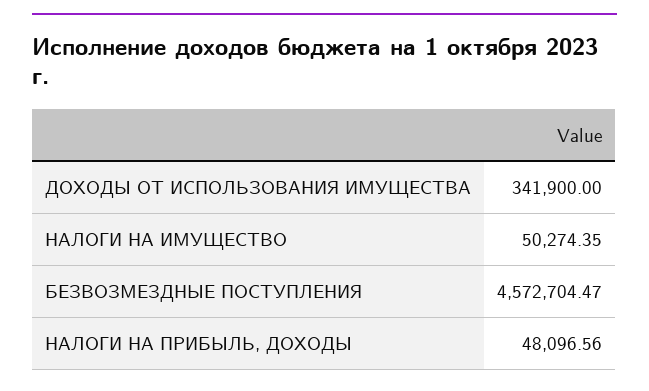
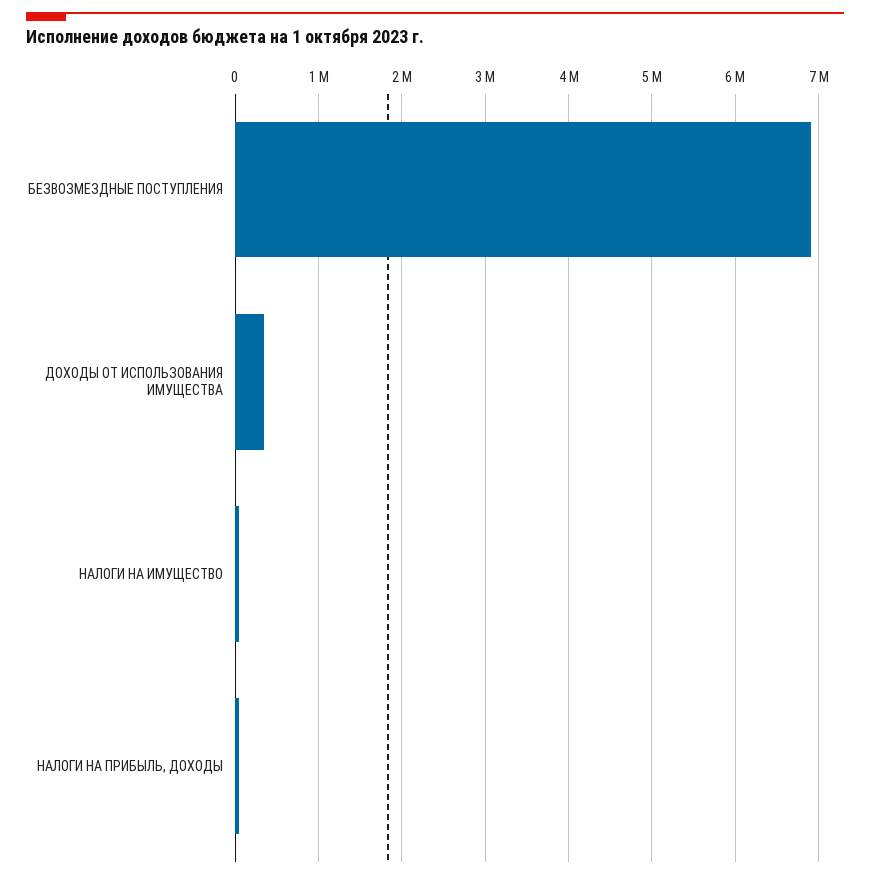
  {
    "ДОХОДЫ ОТ ИСПОЛЬЗОВАНИЯ ИМУЩЕСТВА": 341900,
    "НАЛОГИ НА ИМУЩЕСТВО": 50274.35,
-   "БЕЗВОЗМЕЗДНЫЕ ПОСТУПЛЕНИЯ": 4572704.47,
+   "БЕЗВОЗМЕЗДНЫЕ ПОСТУПЛЕНИЯ": 6900000,
    "НАЛОГИ НА ПРИБЫЛЬ, ДОХОДЫ": 48096.56
  }

